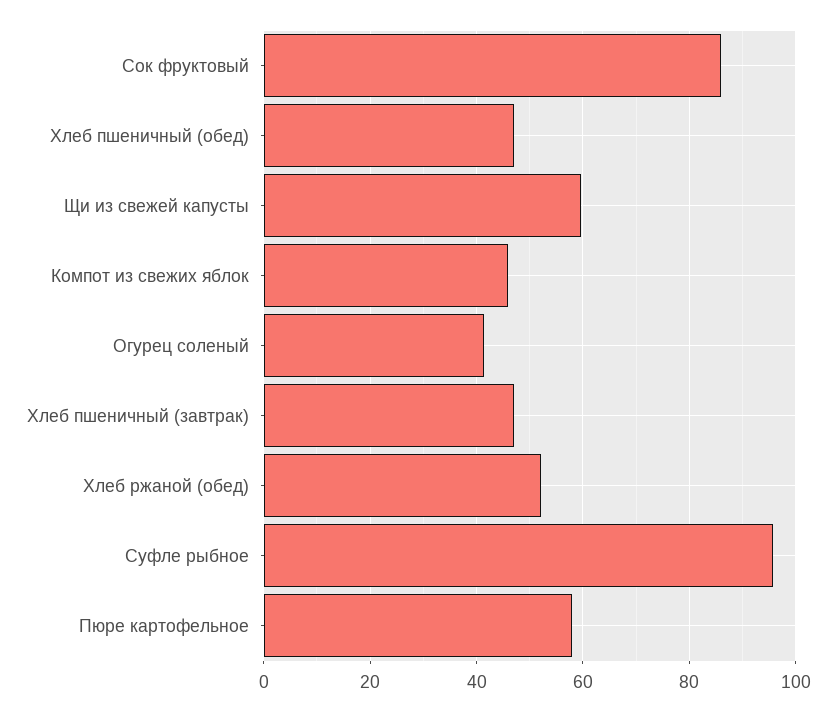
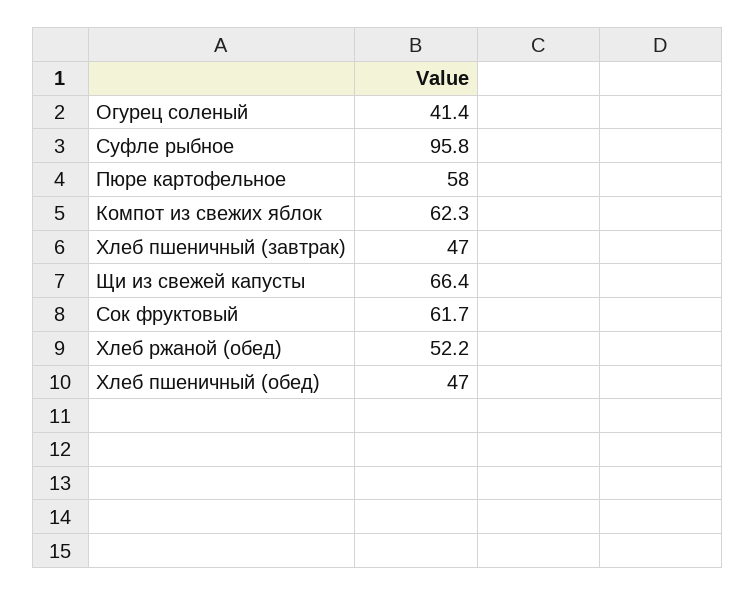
  {
-   "Сок фруктовый": 86,
+   "Сок фруктовый": 61.7,
    "Хлеб пшеничный (обед)": 47,
-   "Щи из свежей капусты": 60,
+   "Щи из свежей капусты": 66.4,
-   "Компот из свежих яблок": 46,
+   "Компот из свежих яблок": 62.3,
    "Огурец соленый": 41.4,
    "Хлеб пшеничный (завтрак)": 47,
    "Хлеб ржаной (обед)": 52.2,
    "Суфле рыбное": 95.8,
    "Пюре картофельное": 58
  }

